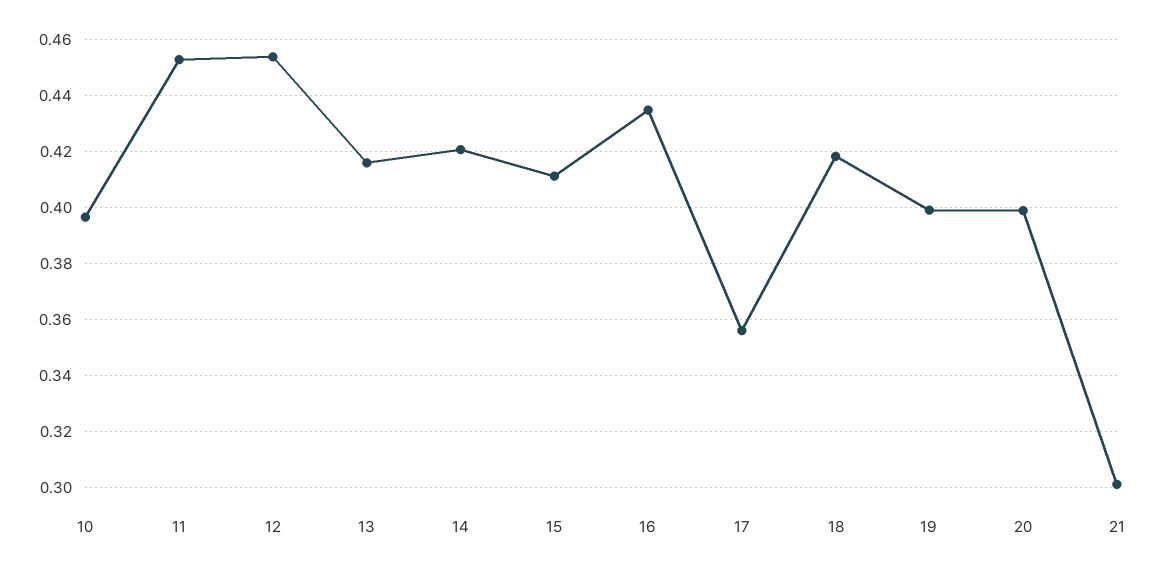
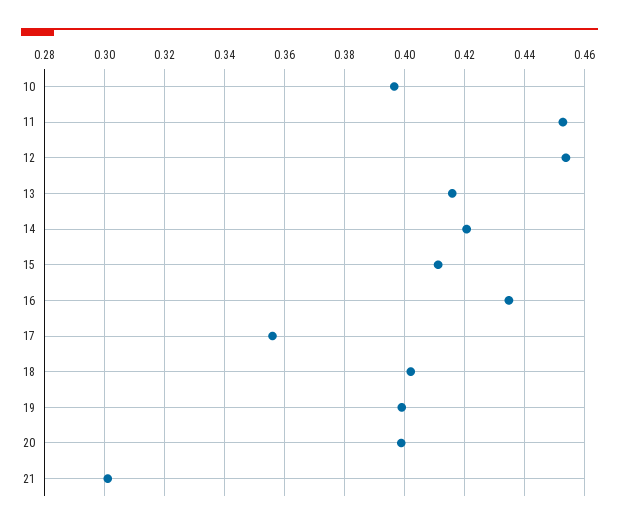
  {
    "10": 0.396,
    "11": 0.452,
    "12": 0.454,
    "13": 0.416,
    "14": 0.42,
    "15": 0.412,
    "16": 0.434,
    "17": 0.356,
-   "18": 0.4175,
+   "18": 0.402,
    "19": 0.4,
    "20": 0.398,
    "21": 0.302
  }

